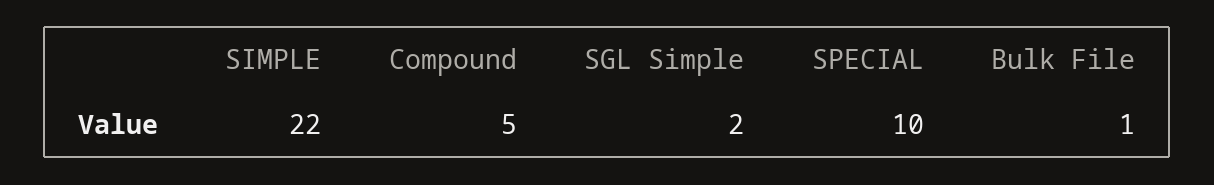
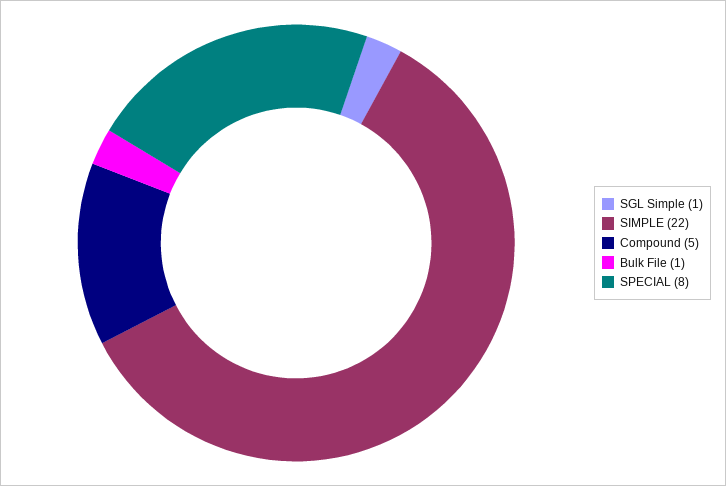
  {
    "SIMPLE": 22,
    "Compound": 5,
-   "SGL Simple": 2,
+   "SGL Simple": 1,
-   "SPECIAL": 10,
+   "SPECIAL": 8,
    "Bulk File": 1
  }

